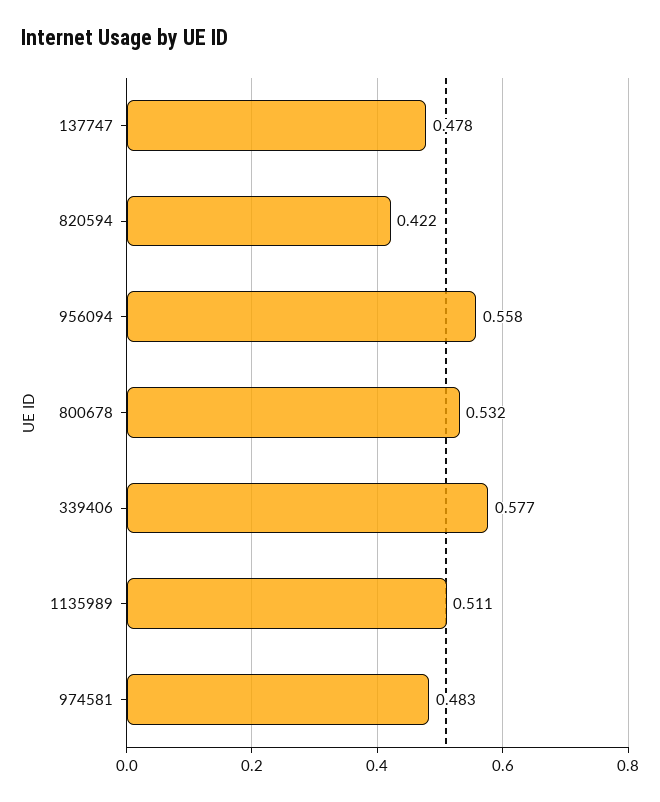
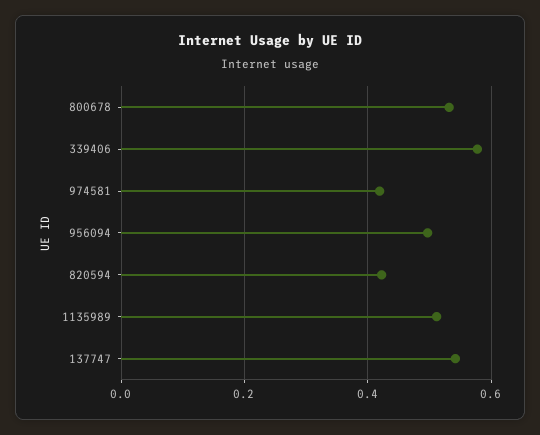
  {
-   "137747": 0.478,
+   "137747": 0.54,
    "820594": 0.422,
-   "956094": 0.558,
+   "956094": 0.5,
    "800678": 0.532,
    "339406": 0.577,
    "1135989": 0.511,
-   "974581": 0.483
+   "974581": 0.42
  }

